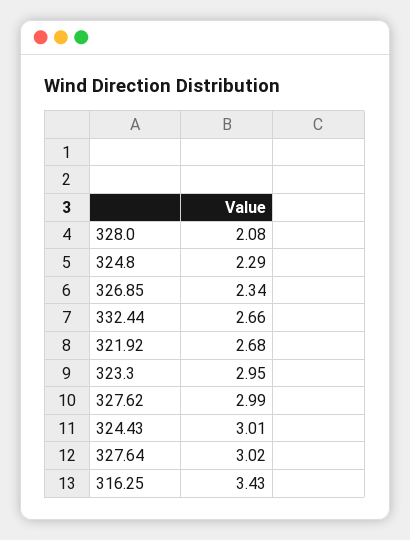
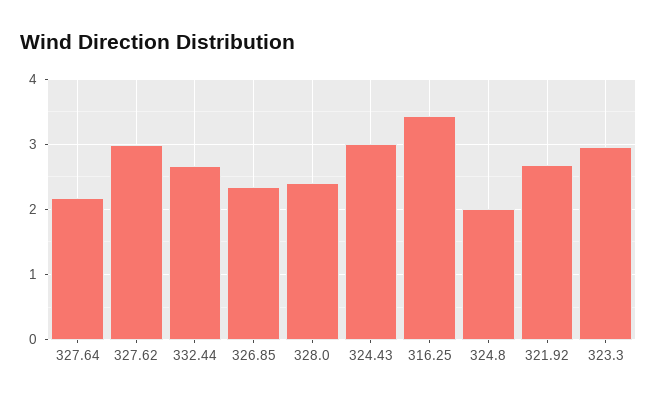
  {
-   "328.0": 2.08,
+   "328.0": 2.4,
-   "324.8": 2.29,
+   "324.8": 2,
    "326.85": 2.34,
    "332.44": 2.66,
    "321.92": 2.68,
    "323.3": 2.95,
    "327.62": 2.99,
    "324.43": 3.01,
-   "327.64": 3.02,
+   "327.64": 2.2,
    "316.25": 3.43
  }

